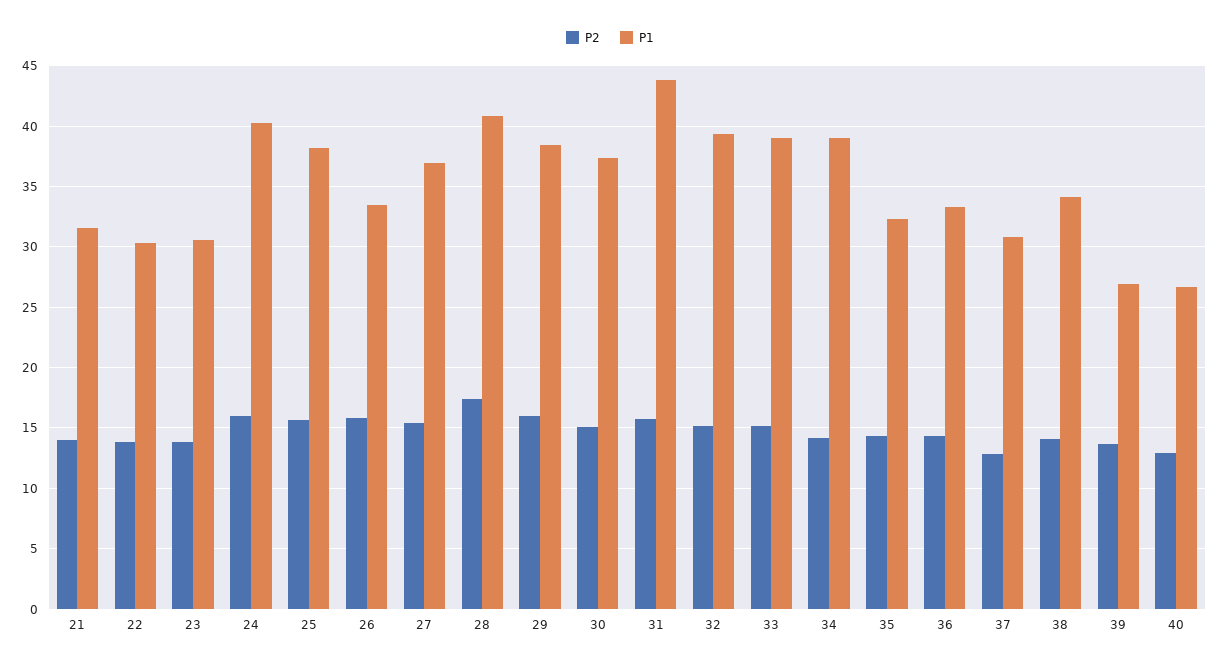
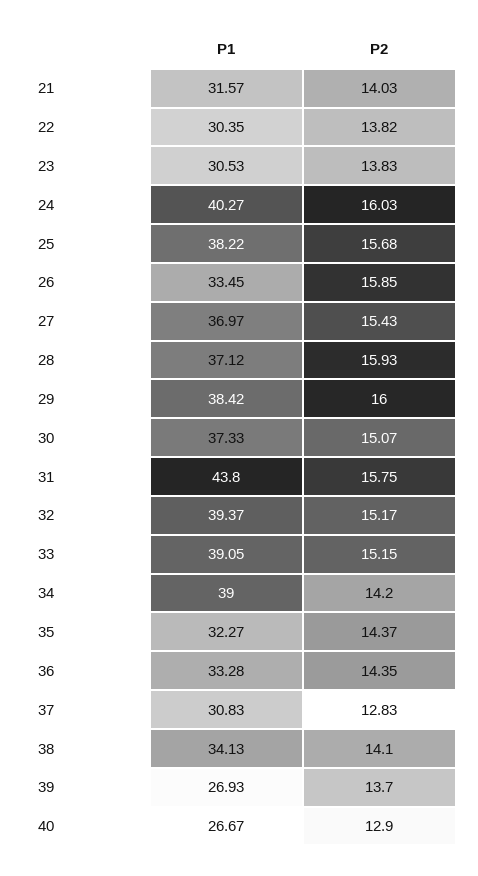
  {
    "P2": {
      "21": 14.03,
      "22": 13.82,
      "23": 13.83,
      "24": 16.03,
      "25": 15.68,
      "26": 15.85,
      "27": 15.43,
-     "28": 17.5,
+     "28": 15.93,
      "29": 16,
      "30": 15.07,
      "31": 15.75,
      "32": 15.17,
      "33": 15.15,
      "34": 14.2,
      "35": 14.37,
      "36": 14.35,
      "37": 12.83,
      "38": 14.1,
      "39": 13.7,
      "40": 12.9
    },
    "P1": {
      "21": 31.57,
      "22": 30.35,
      "23": 30.53,
      "24": 40.27,
      "25": 38.22,
      "26": 33.45,
      "27": 36.97,
-     "28": 41,
+     "28": 37.12,
      "29": 38.42,
      "30": 37.33,
      "31": 43.8,
      "32": 39.37,
      "33": 39.05,
      "34": 39,
      "35": 32.27,
      "36": 33.28,
      "37": 30.83,
      "38": 34.13,
      "39": 26.93,
      "40": 26.67
    }
  }

